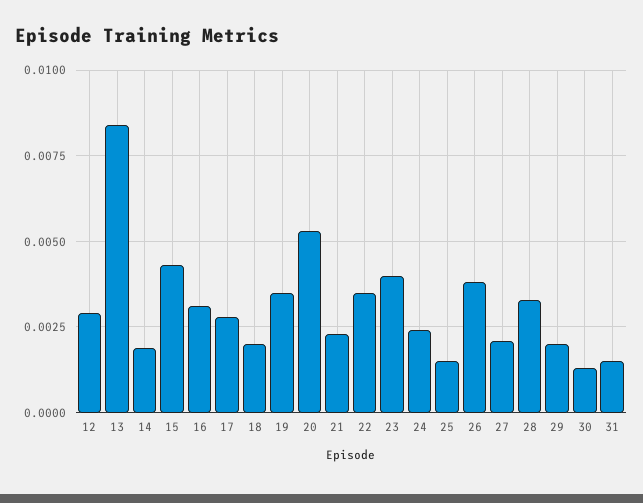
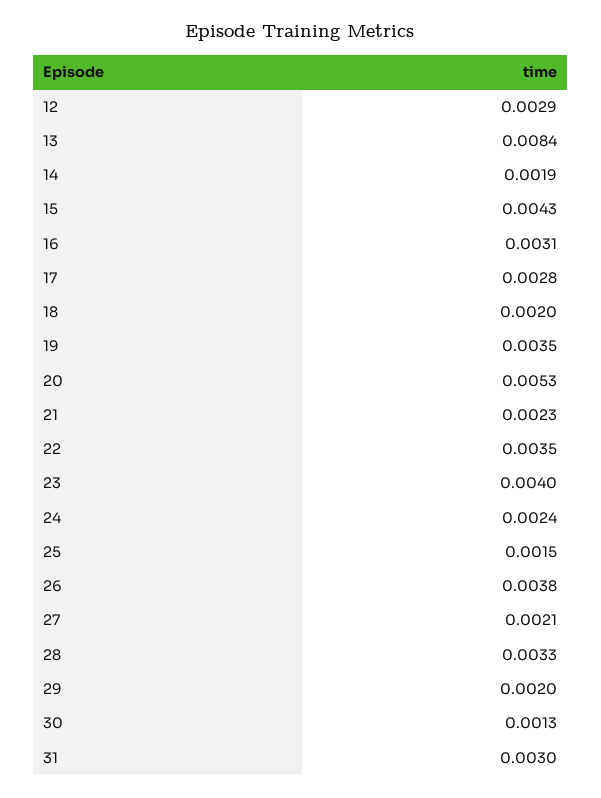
  {
    "12": 0.0029,
    "13": 0.0084,
    "14": 0.0019,
    "15": 0.0043,
    "16": 0.0031,
    "17": 0.0028,
    "18": 0.002,
    "19": 0.0035,
    "20": 0.0053,
    "21": 0.0023,
    "22": 0.0035,
    "23": 0.004,
    "24": 0.0024,
    "25": 0.0015,
    "26": 0.0038,
    "27": 0.0021,
    "28": 0.0033,
    "29": 0.002,
    "30": 0.0013,
-   "31": 0.0015
+   "31": 0.003
  }

